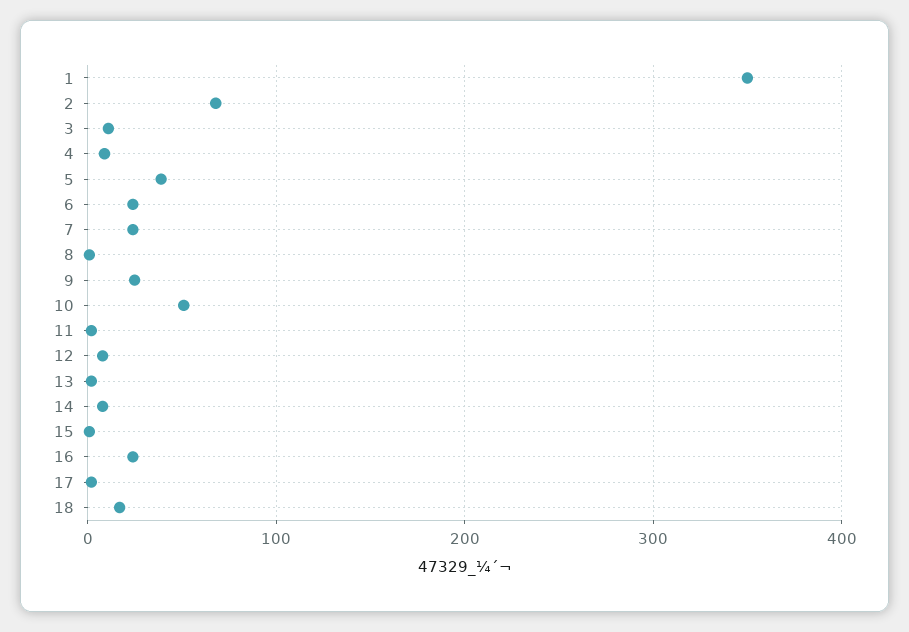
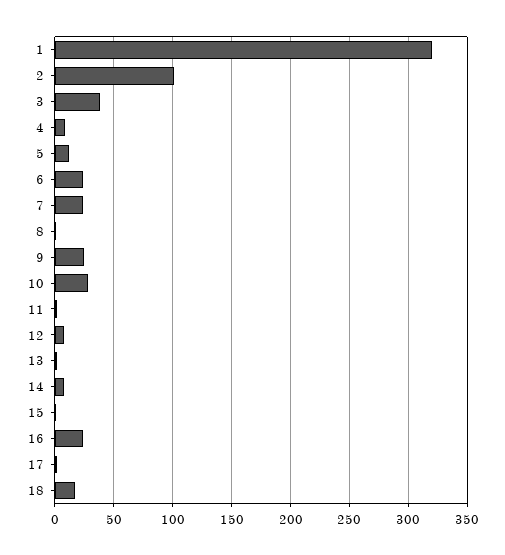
  {
-   "1": 350,
+   "1": 320,
-   "2": 70,
+   "2": 100,
-   "3": 10,
+   "3": 40,
    "4": 10,
-   "5": 40,
+   "5": 10,
    "6": 20,
    "7": 20,
    "8": 0,
    "9": 30,
-   "10": 50,
+   "10": 30,
    "11": 0,
    "12": 10,
    "13": 0,
    "14": 10,
    "15": 0,
    "16": 20,
    "17": 0,
    "18": 20
  }

